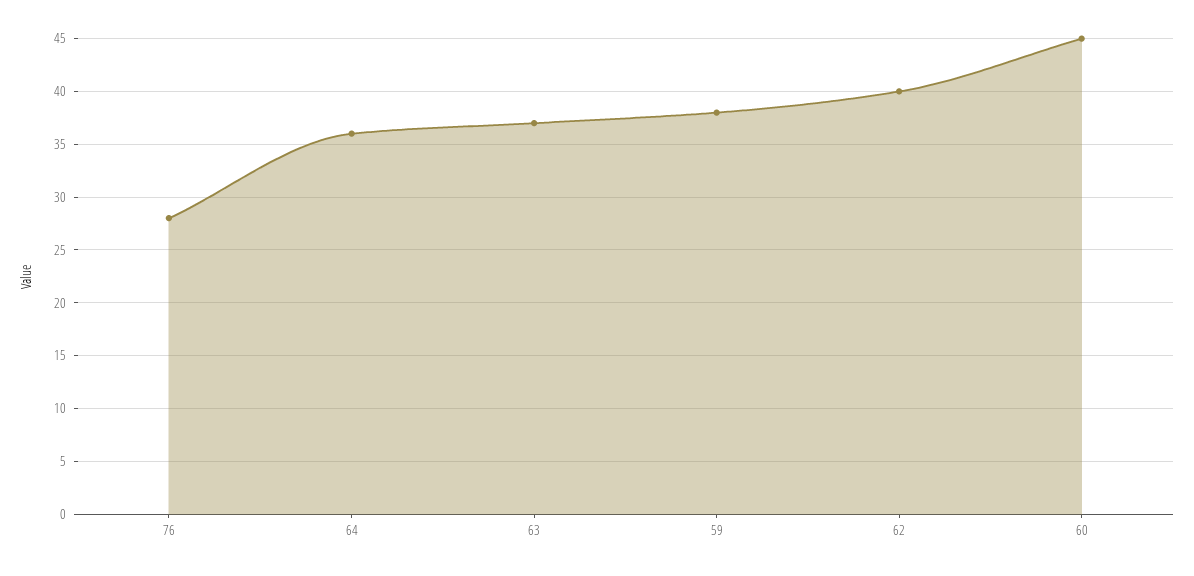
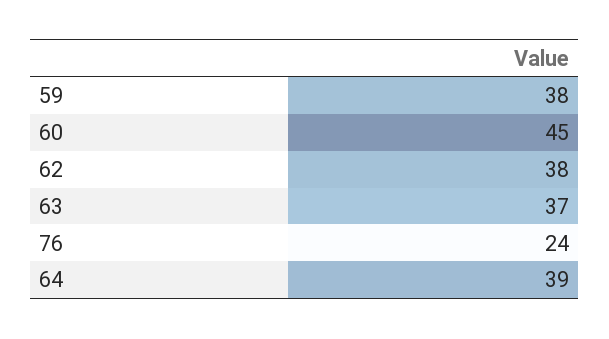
  {
-   "76": 28,
+   "76": 24,
-   "64": 36,
+   "64": 39,
    "63": 37,
    "59": 38,
-   "62": 40,
+   "62": 38,
    "60": 45
  }

